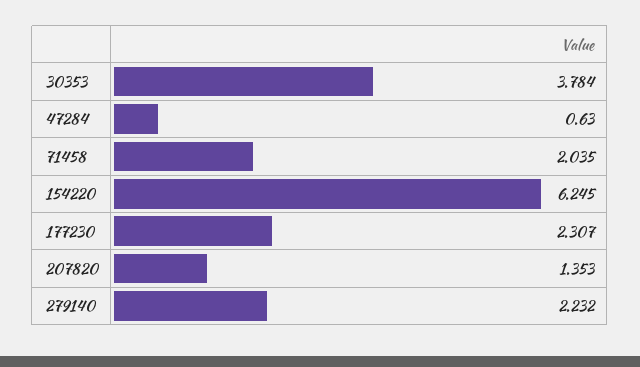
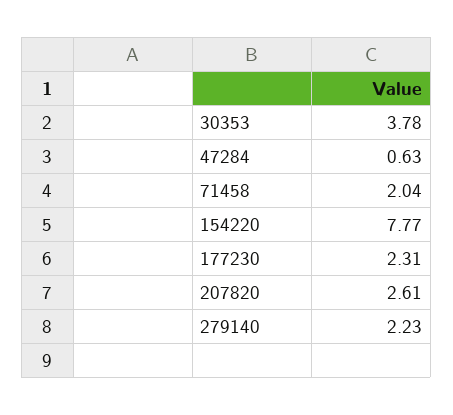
  {
    "30353": 3.784,
    "47284": 0.63,
    "71458": 2.035,
-   "154220": 6.245,
+   "154220": 7.77,
    "177230": 2.307,
-   "207820": 1.353,
+   "207820": 2.61,
    "279140": 2.232
  }

